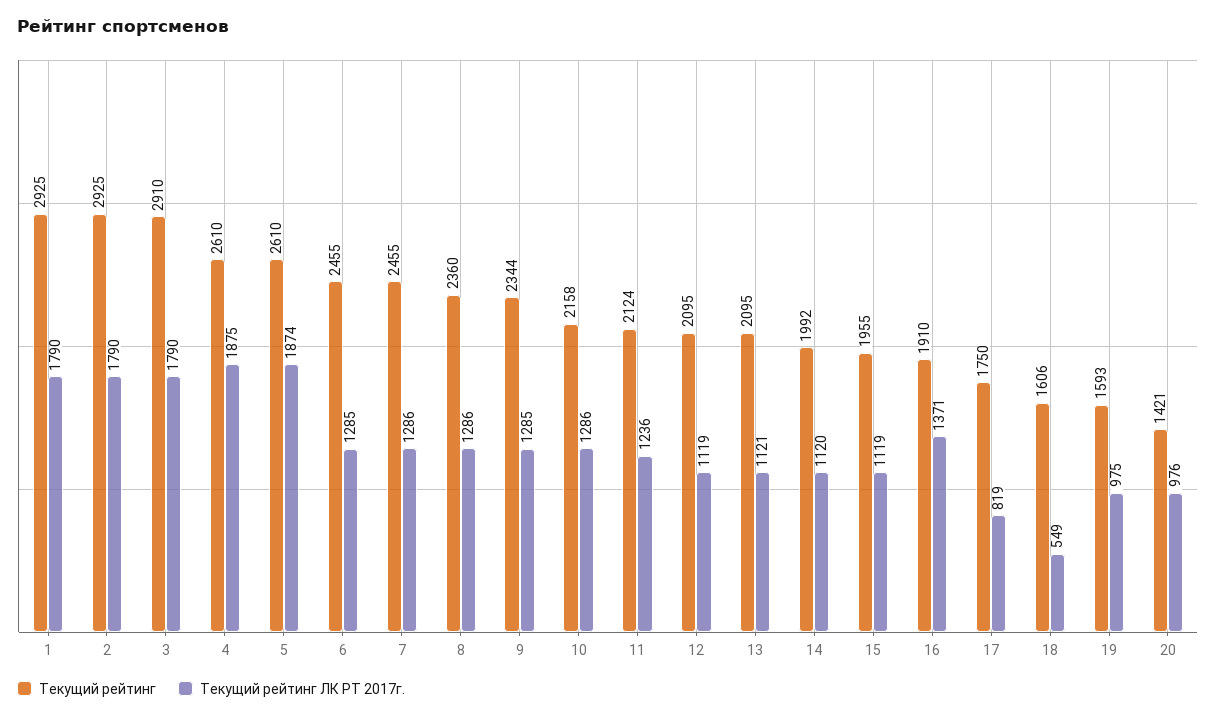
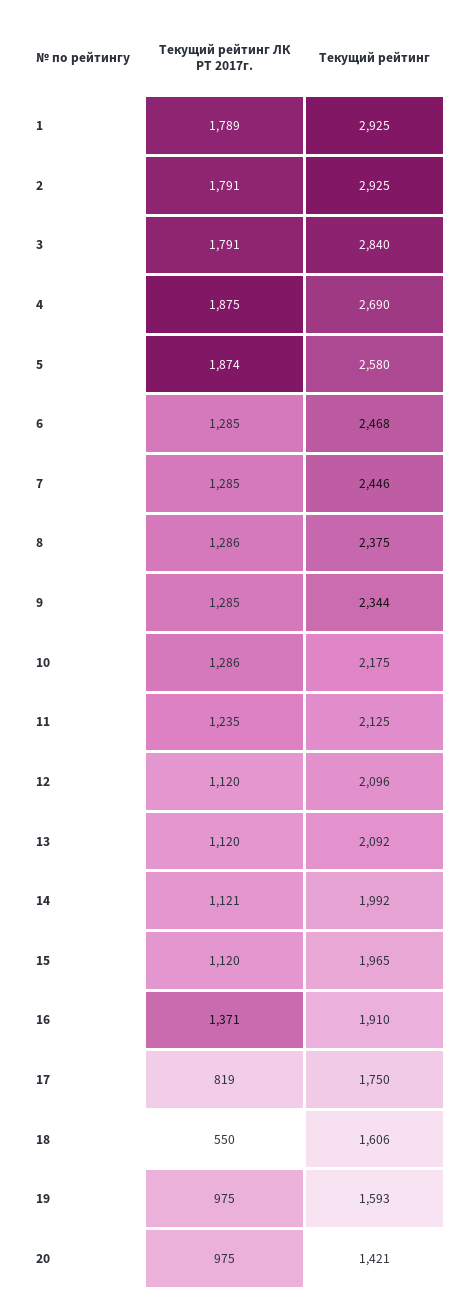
  {
    "Текущий рейтинг": {
      "1": 2925,
      "2": 2925,
-     "3": 2910,
+     "3": 2840,
-     "4": 2610,
+     "4": 2690,
-     "5": 2610,
+     "5": 2580,
-     "6": 2455,
+     "6": 2468,
-     "7": 2455,
+     "7": 2446,
-     "8": 2360,
+     "8": 2375,
      "9": 2344,
-     "10": 2158,
+     "10": 2175,
-     "11": 2124,
+     "11": 2125,
-     "12": 2095,
+     "12": 2096,
-     "13": 2095,
+     "13": 2092,
      "14": 1992,
-     "15": 1955,
+     "15": 1965,
      "16": 1910,
      "17": 1750,
      "18": 1606,
      "19": 1593,
      "20": 1421
    },
    "Текущий рейтинг ЛК РТ 2017г.": {
-     "1": 1790,
+     "1": 1789,
-     "2": 1790,
+     "2": 1791,
-     "3": 1790,
+     "3": 1791,
      "4": 1875,
      "5": 1874,
      "6": 1285,
-     "7": 1286,
+     "7": 1285,
      "8": 1286,
      "9": 1285,
      "10": 1286,
-     "11": 1236,
+     "11": 1235,
-     "12": 1119,
+     "12": 1120,
-     "13": 1121,
+     "13": 1120,
-     "14": 1120,
+     "14": 1121,
-     "15": 1119,
+     "15": 1120,
      "16": 1371,
      "17": 819,
-     "18": 549,
+     "18": 550,
      "19": 975,
-     "20": 976
+     "20": 975
    }
  }

